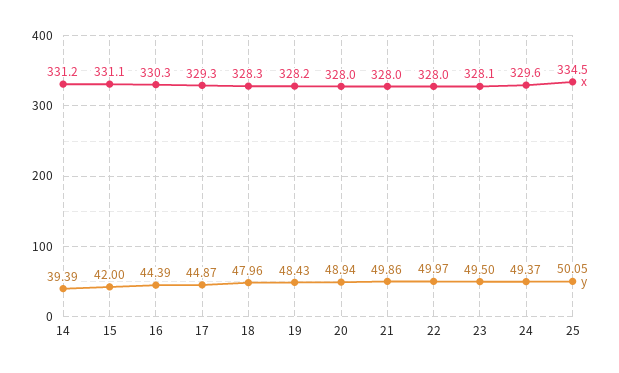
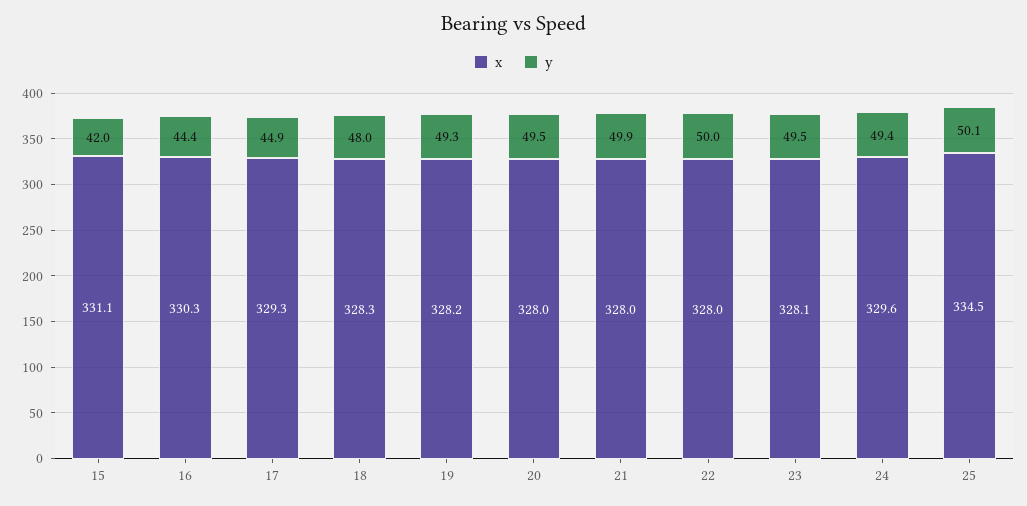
  {
    "x": {
-     "14": 331.2,
      "15": 331.1,
      "16": 330.3,
      "17": 329.3,
      "18": 328.3,
      "19": 328.2,
      "20": 328,
      "21": 328,
      "22": 328,
      "23": 328.1,
      "24": 329.6,
      "25": 334.5
    },
    "y": {
-     "14": 39.39,
      "15": 42,
      "16": 44.39,
      "17": 44.87,
      "18": 47.96,
-     "19": 48.43,
+     "19": 49.3,
-     "20": 48.94,
+     "20": 49.5,
      "21": 49.86,
      "22": 49.97,
      "23": 49.5,
      "24": 49.37,
      "25": 50.05
    }
  }

